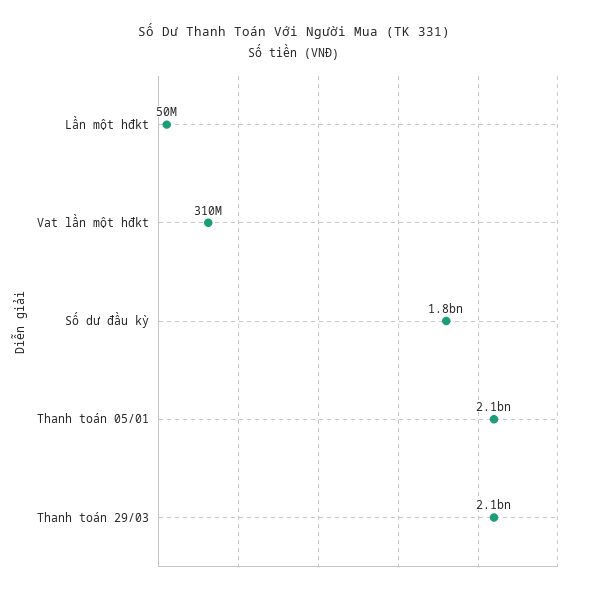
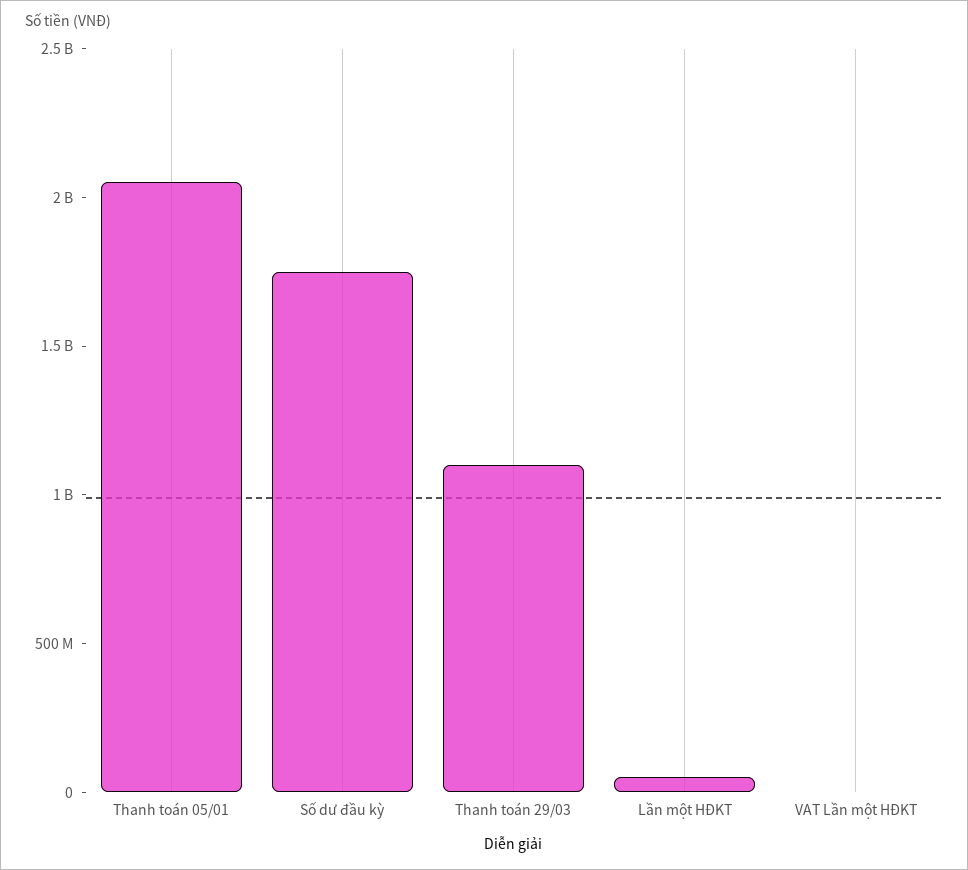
  {
    "Lần một hđkt": 50000000,
-   "Vat lần một hđkt": 310000000,
+   "Vat lần một hđkt": 0,
    "Số dư đầu kỳ": 1800000000,
    "Thanh toán 05/01": 2100000000,
-   "Thanh toán 29/03": 2100000000
+   "Thanh toán 29/03": 1100000000
  }

